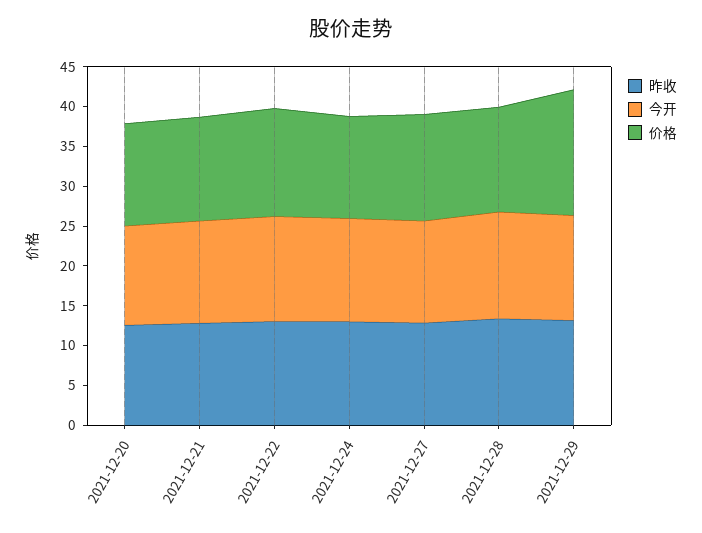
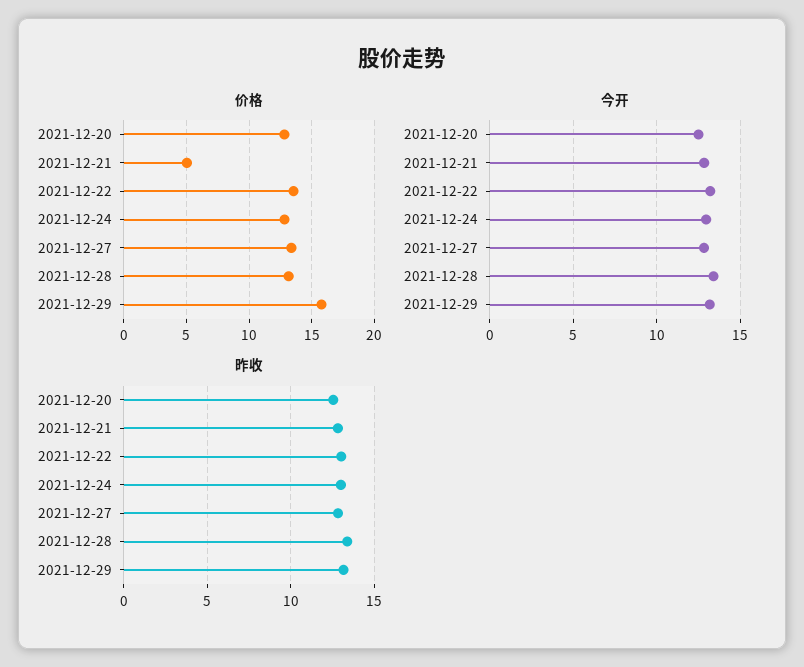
  {
    "昨收": {
      "2021-12-20": 12.5,
      "2021-12-21": 13,
      "2021-12-22": 13,
      "2021-12-24": 13,
      "2021-12-27": 13,
      "2021-12-28": 13.5,
      "2021-12-29": 13
    },
    "今开": {
      "2021-12-20": 12.5,
      "2021-12-21": 13,
      "2021-12-22": 13,
      "2021-12-24": 13,
      "2021-12-27": 13,
      "2021-12-28": 13.5,
      "2021-12-29": 13
    },
    "价格": {
      "2021-12-20": 13,
-     "2021-12-21": 12.5,
+     "2021-12-21": 5,
      "2021-12-22": 13.5,
      "2021-12-24": 13,
      "2021-12-27": 13.5,
      "2021-12-28": 13,
      "2021-12-29": 16
    }
  }

